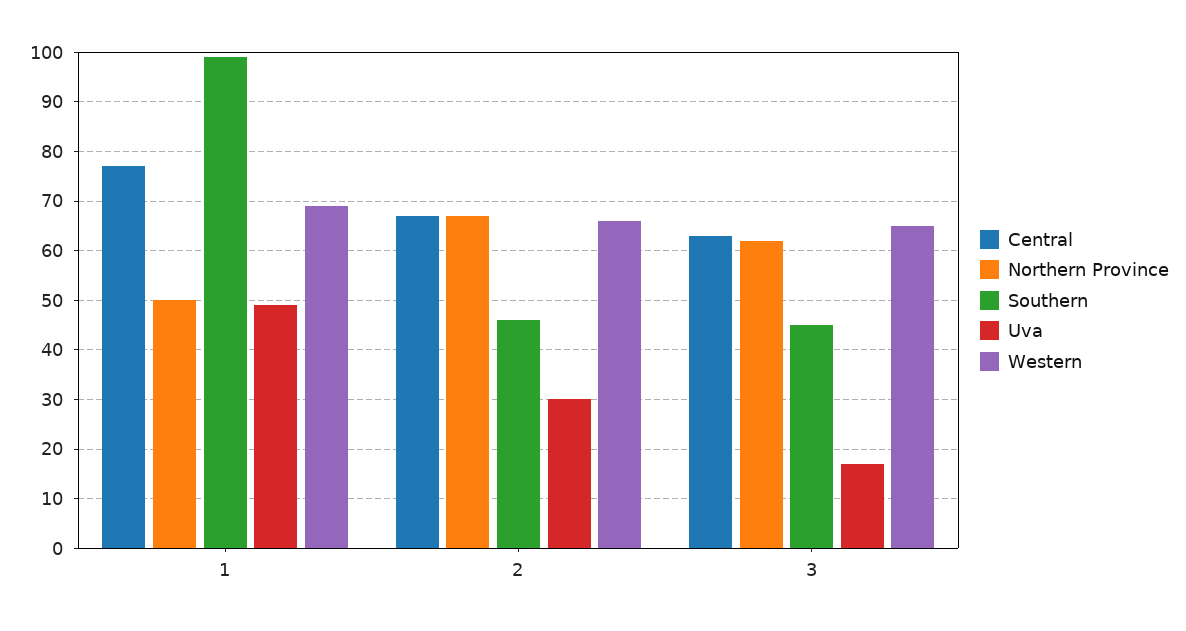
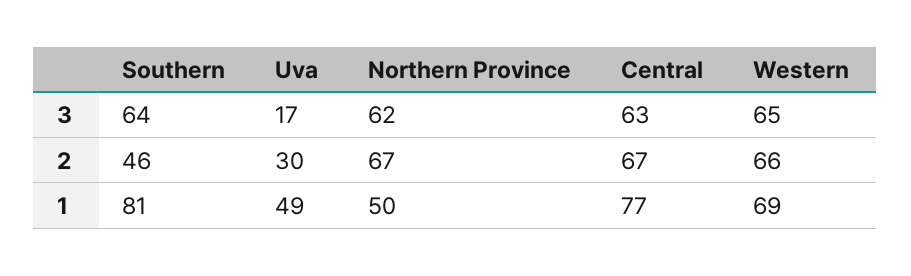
  {
    "Central": {
      "1": 77,
      "2": 67,
      "3": 63
    },
    "Northern Province": {
      "1": 50,
      "2": 67,
      "3": 62
    },
    "Southern": {
-     "1": 100,
+     "1": 81,
      "2": 46,
-     "3": 45
+     "3": 64
    },
    "Uva": {
      "1": 49,
      "2": 30,
      "3": 17
    },
    "Western": {
      "1": 69,
      "2": 66,
      "3": 65
    }
  }

